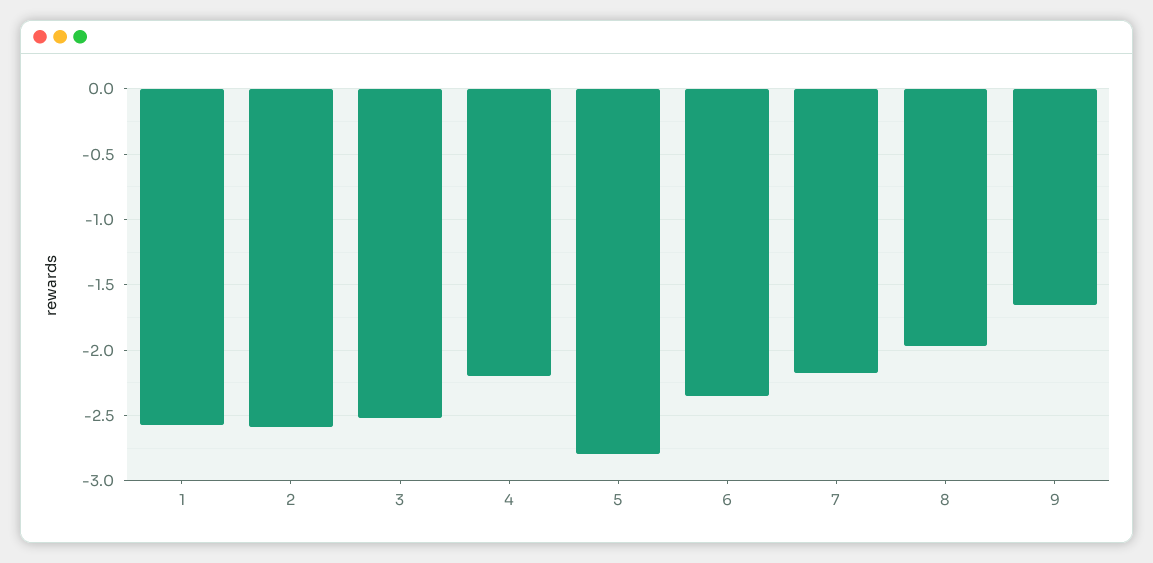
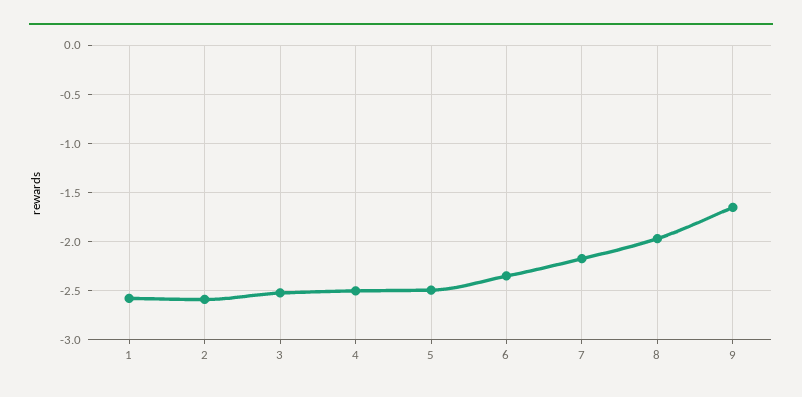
  {
    "1": -2.6,
    "2": -2.6,
    "3": -2.5,
-   "4": -2.2,
+   "4": -2.5,
-   "5": -2.8,
+   "5": -2.5,
    "6": -2.35,
    "7": -2.15,
    "8": -1.95,
    "9": -1.65
  }

